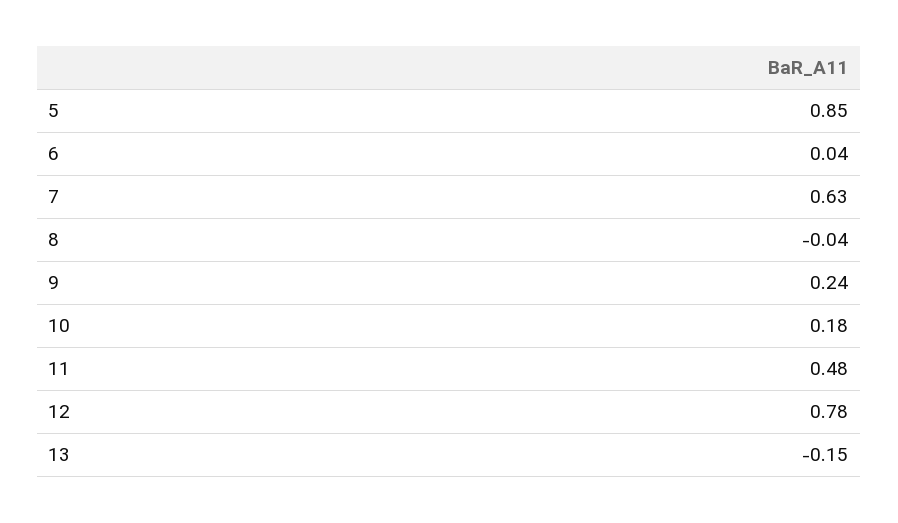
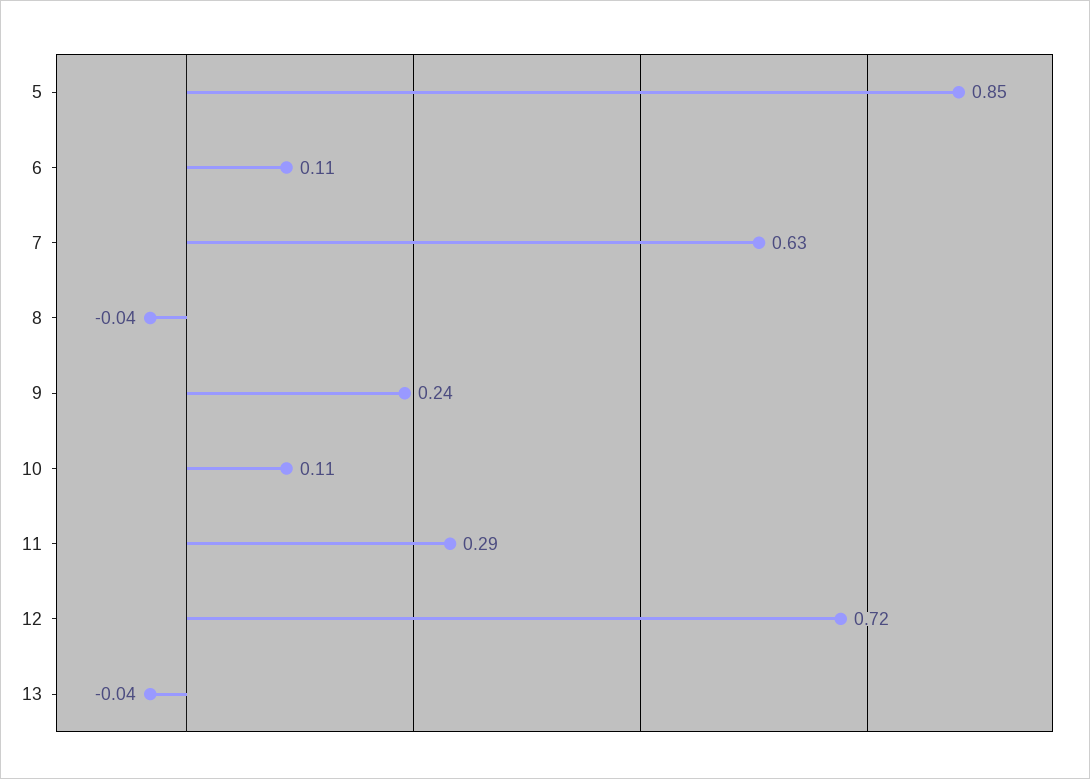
  {
    "5": 0.85,
-   "6": 0.04,
+   "6": 0.11,
    "7": 0.63,
    "8": -0.04,
    "9": 0.24,
-   "10": 0.18,
+   "10": 0.11,
-   "11": 0.48,
+   "11": 0.29,
-   "12": 0.78,
+   "12": 0.72,
-   "13": -0.15
+   "13": -0.04
  }

